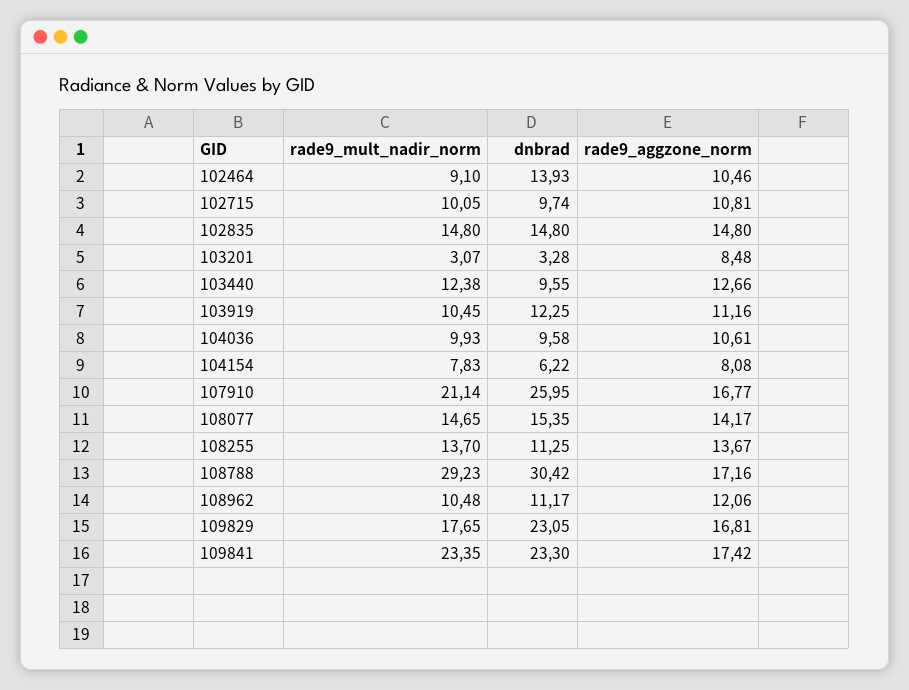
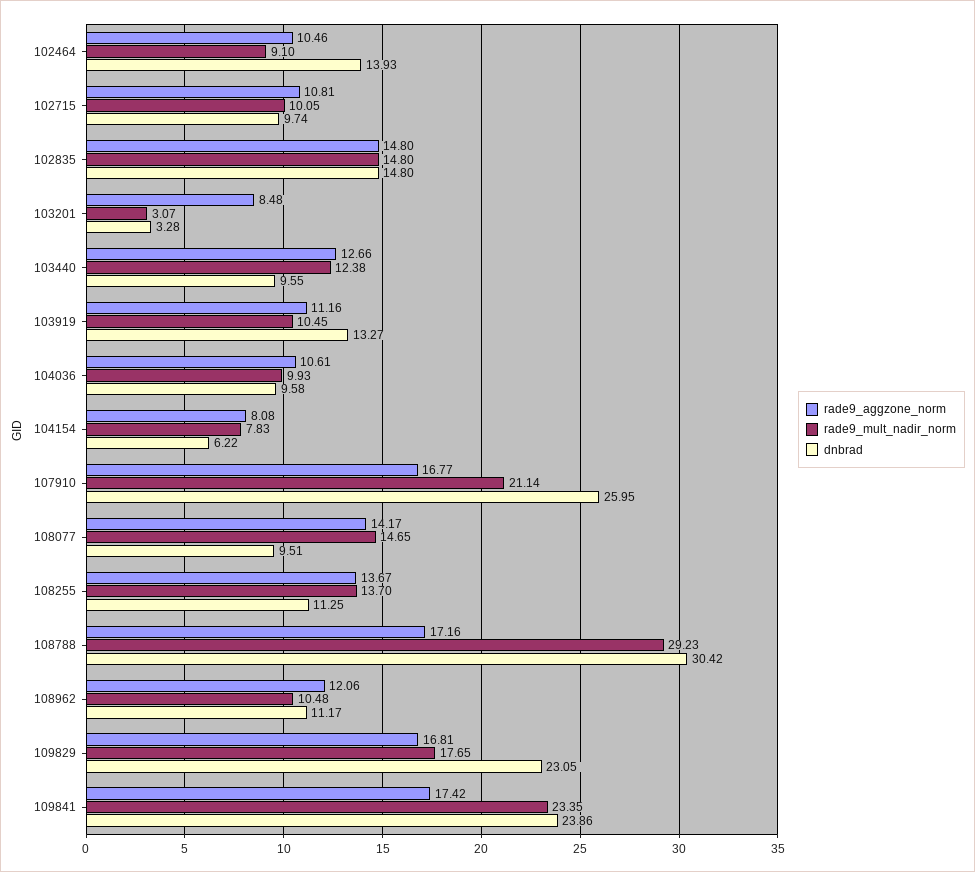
  {
    "rade9_mult_nadir_norm": {
      "102464": 9.1,
      "102715": 10.05,
      "102835": 14.8,
      "103201": 3.07,
      "103440": 12.38,
      "103919": 10.45,
      "104036": 9.93,
      "104154": 7.83,
      "107910": 21.14,
      "108077": 14.65,
      "108255": 13.7,
      "108788": 29.23,
      "108962": 10.48,
      "109829": 17.65,
      "109841": 23.35
    },
    "dnbrad": {
      "102464": 13.93,
      "102715": 9.74,
      "102835": 14.8,
      "103201": 3.28,
      "103440": 9.55,
-     "103919": 12.25,
+     "103919": 13.27,
      "104036": 9.58,
      "104154": 6.22,
      "107910": 25.95,
-     "108077": 15.35,
+     "108077": 9.51,
      "108255": 11.25,
      "108788": 30.42,
      "108962": 11.17,
      "109829": 23.05,
-     "109841": 23.3
+     "109841": 23.86
    },
    "rade9_aggzone_norm": {
      "102464": 10.46,
      "102715": 10.81,
      "102835": 14.8,
      "103201": 8.48,
      "103440": 12.66,
      "103919": 11.16,
      "104036": 10.61,
      "104154": 8.08,
      "107910": 16.77,
      "108077": 14.17,
      "108255": 13.67,
      "108788": 17.16,
      "108962": 12.06,
      "109829": 16.81,
      "109841": 17.42
    }
  }

